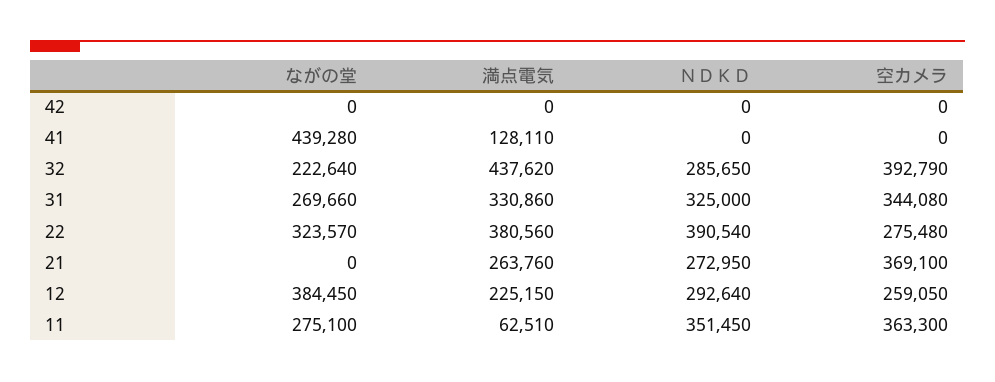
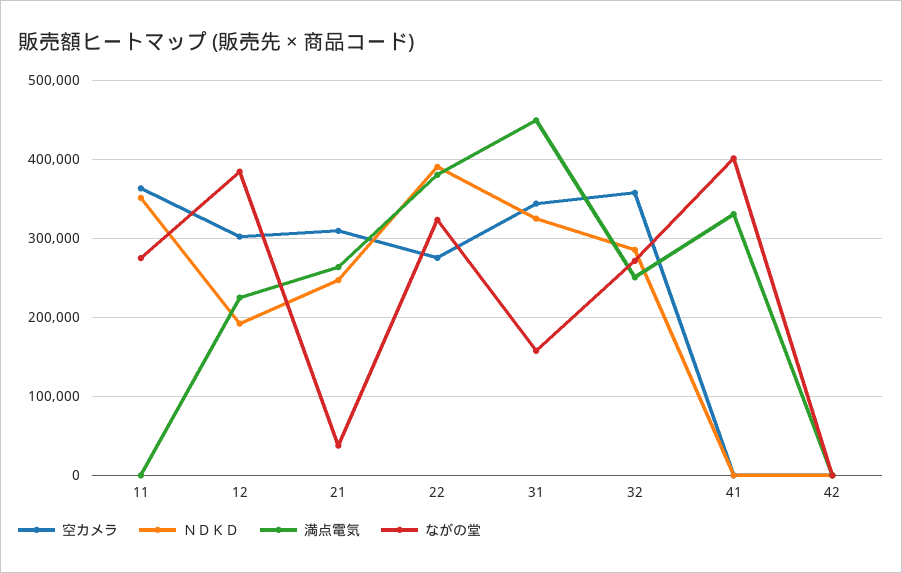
  {
    "ながの堂": {
      "42": 0,
-     "41": 439280,
+     "41": 400000,
-     "32": 222640,
+     "32": 270000,
-     "31": 269660,
+     "31": 160000,
      "22": 323570,
-     "21": 0,
+     "21": 40000,
      "12": 384450,
      "11": 275100
    },
    "満点電気": {
      "42": 0,
-     "41": 128110,
+     "41": 330000,
-     "32": 437620,
+     "32": 250000,
-     "31": 330860,
+     "31": 450000,
      "22": 380560,
      "21": 263760,
      "12": 225150,
-     "11": 62510
+     "11": 0
    },
    "ＮＤＫＤ": {
      "42": 0,
      "41": 0,
      "32": 285650,
      "31": 325000,
      "22": 390540,
-     "21": 272950,
+     "21": 250000,
-     "12": 292640,
+     "12": 190000,
      "11": 351450
    },
    "空カメラ": {
      "42": 0,
      "41": 0,
-     "32": 392790,
+     "32": 360000,
      "31": 344080,
      "22": 275480,
-     "21": 369100,
+     "21": 310000,
-     "12": 259050,
+     "12": 300000,
      "11": 363300
    }
  }

